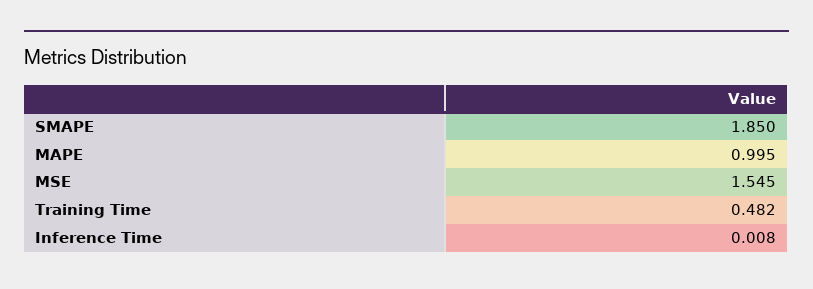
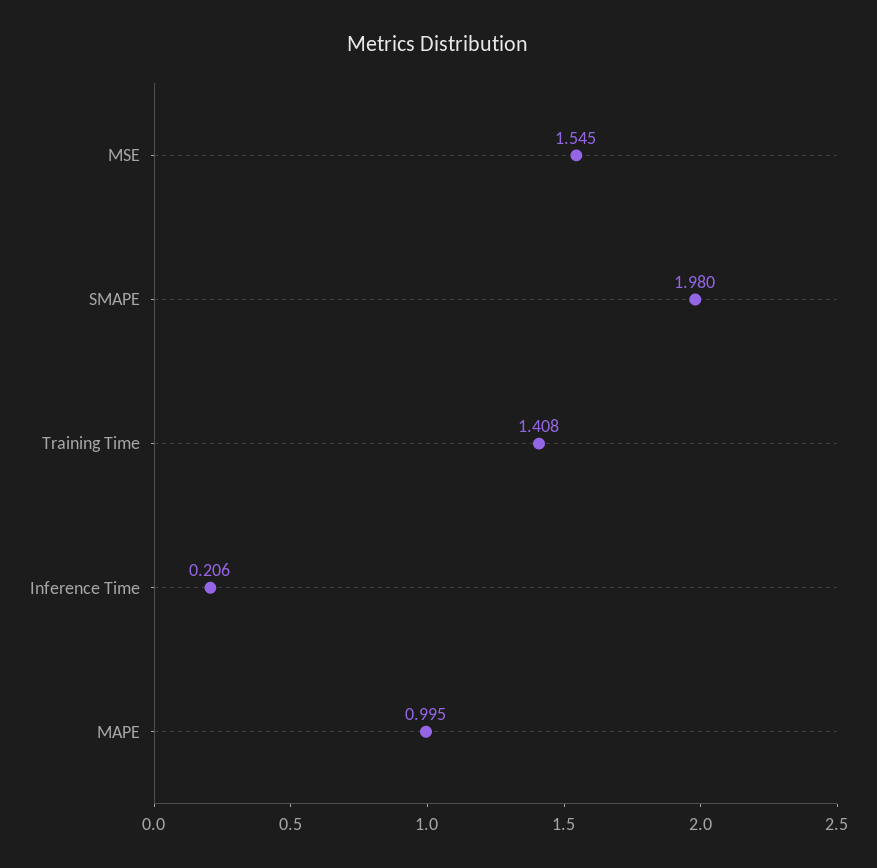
  {
-   "SMAPE": 1.85,
+   "SMAPE": 1.98,
    "MAPE": 0.995,
    "MSE": 1.545,
-   "Training Time": 0.482,
+   "Training Time": 1.408,
-   "Inference Time": 0.008
+   "Inference Time": 0.206
  }

